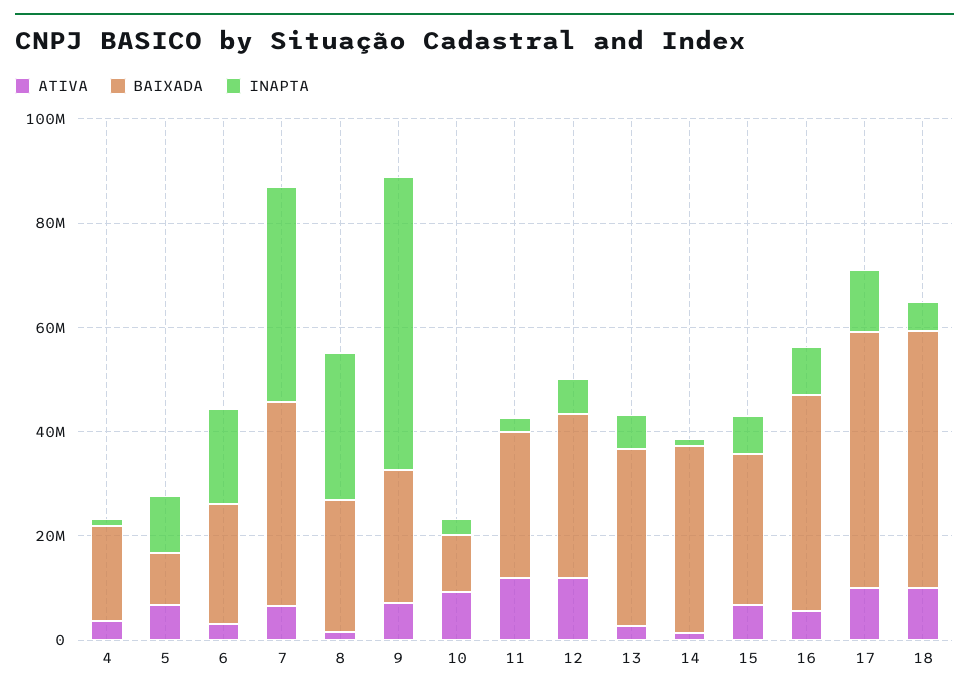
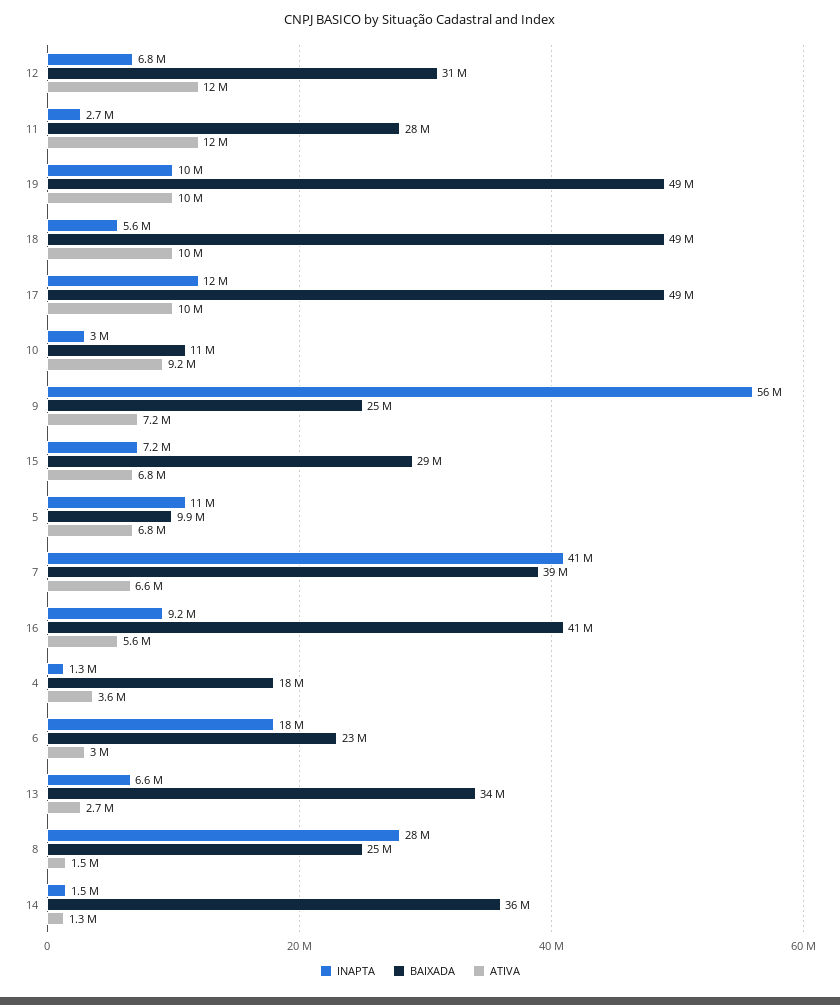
  {
    "ATIVA": {
      "4": 3600000,
      "5": 6800000,
      "6": 3000000,
      "7": 6600000,
      "8": 1500000,
      "9": 7200000,
      "10": 9200000,
      "11": 12000000,
      "12": 12000000,
      "13": 2700000,
      "14": 1300000,
      "15": 6800000,
      "16": 5600000,
      "17": 10000000,
-     "18": 10000000
+     "18": 10000000,
+     "19": 10000000
    },
    "BAIXADA": {
      "4": 18000000,
      "5": 9900000,
      "6": 23000000,
      "7": 39000000,
      "8": 25000000,
      "9": 25000000,
      "10": 11000000,
      "11": 28000000,
      "12": 31000000,
      "13": 34000000,
      "14": 36000000,
      "15": 29000000,
      "16": 41000000,
      "17": 49000000,
-     "18": 49000000
+     "18": 49000000,
+     "19": 49000000
    },
    "INAPTA": {
      "4": 1300000,
      "5": 11000000,
      "6": 18000000,
      "7": 41000000,
      "8": 28000000,
      "9": 56000000,
      "10": 3000000,
      "11": 2700000,
      "12": 6800000,
      "13": 6600000,
      "14": 1500000,
      "15": 7200000,
      "16": 9200000,
      "17": 12000000,
-     "18": 5600000
+     "18": 5600000,
+     "19": 10000000
    }
  }

